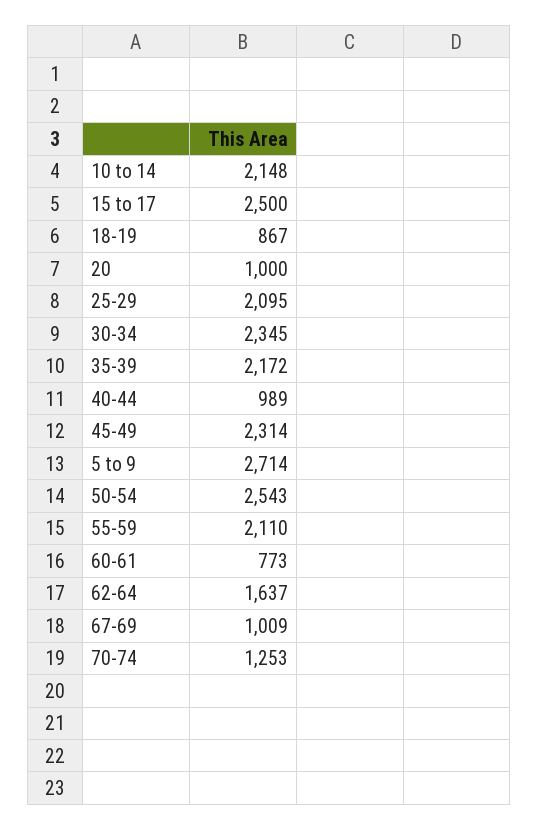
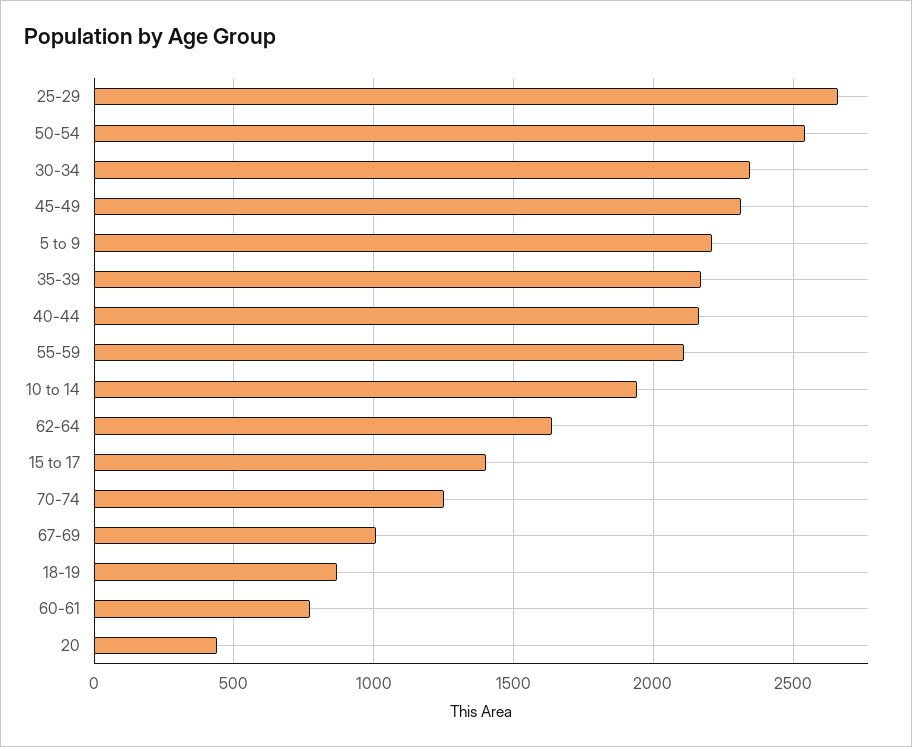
  {
-   "10 to 14": 2148,
+   "10 to 14": 1950,
-   "15 to 17": 2500,
+   "15 to 17": 1400,
    "18-19": 867,
-   "20": 1000,
+   "20": 450,
-   "25-29": 2095,
+   "25-29": 2650,
    "30-34": 2345,
    "35-39": 2172,
-   "40-44": 989,
+   "40-44": 2150,
    "45-49": 2314,
-   "5 to 9": 2714,
+   "5 to 9": 2200,
    "50-54": 2543,
    "55-59": 2110,
    "60-61": 773,
    "62-64": 1637,
    "67-69": 1009,
    "70-74": 1253
  }

